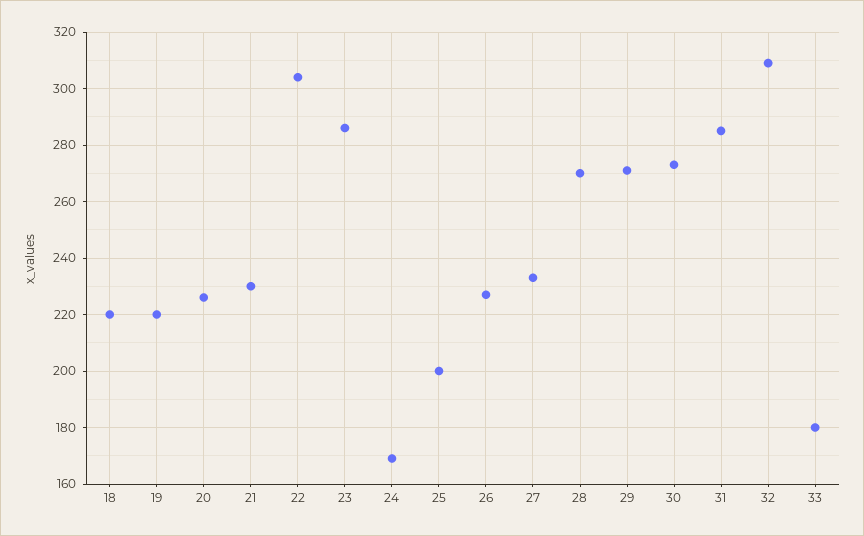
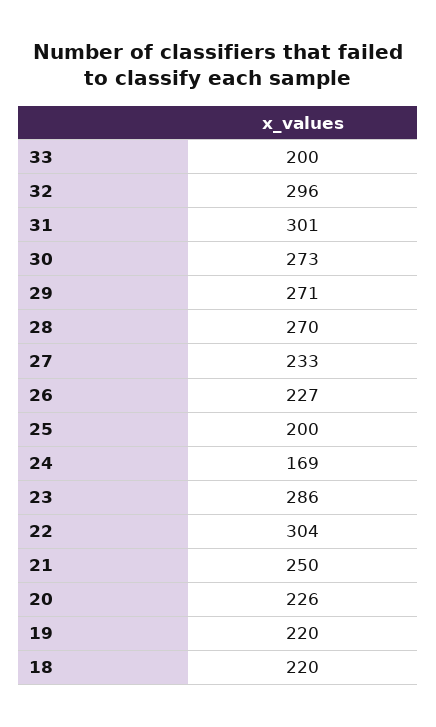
  {
    "18": 220,
    "19": 220,
    "20": 226,
-   "21": 230,
+   "21": 250,
    "22": 304,
    "23": 286,
    "24": 169,
    "25": 200,
    "26": 227,
    "27": 233,
    "28": 270,
    "29": 271,
    "30": 273,
-   "31": 285,
+   "31": 301,
-   "32": 310,
+   "32": 296,
-   "33": 180
+   "33": 200
  }

